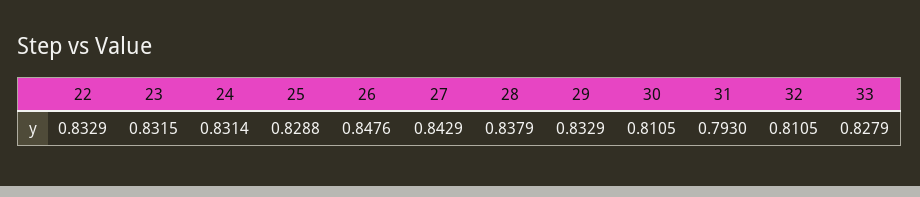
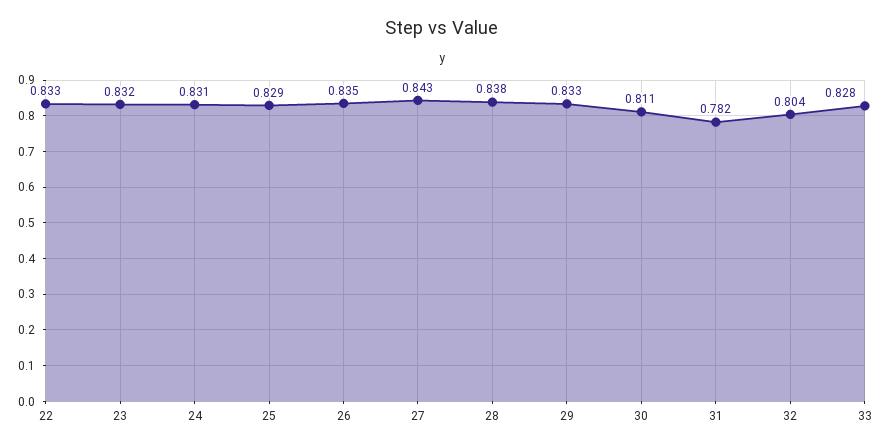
  {
    "22": 0.8329,
    "23": 0.8315,
    "24": 0.8314,
    "25": 0.8288,
-   "26": 0.8476,
+   "26": 0.835,
    "27": 0.8429,
    "28": 0.8379,
    "29": 0.8329,
    "30": 0.8105,
-   "31": 0.793,
+   "31": 0.782,
-   "32": 0.8105,
+   "32": 0.804,
    "33": 0.8279
  }

